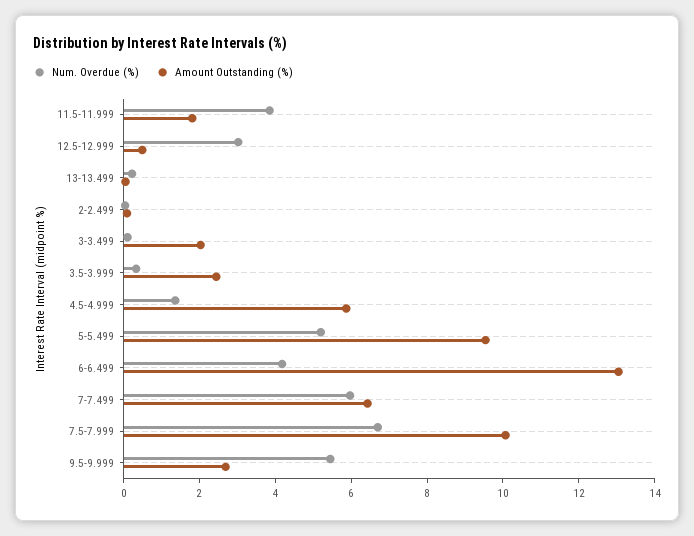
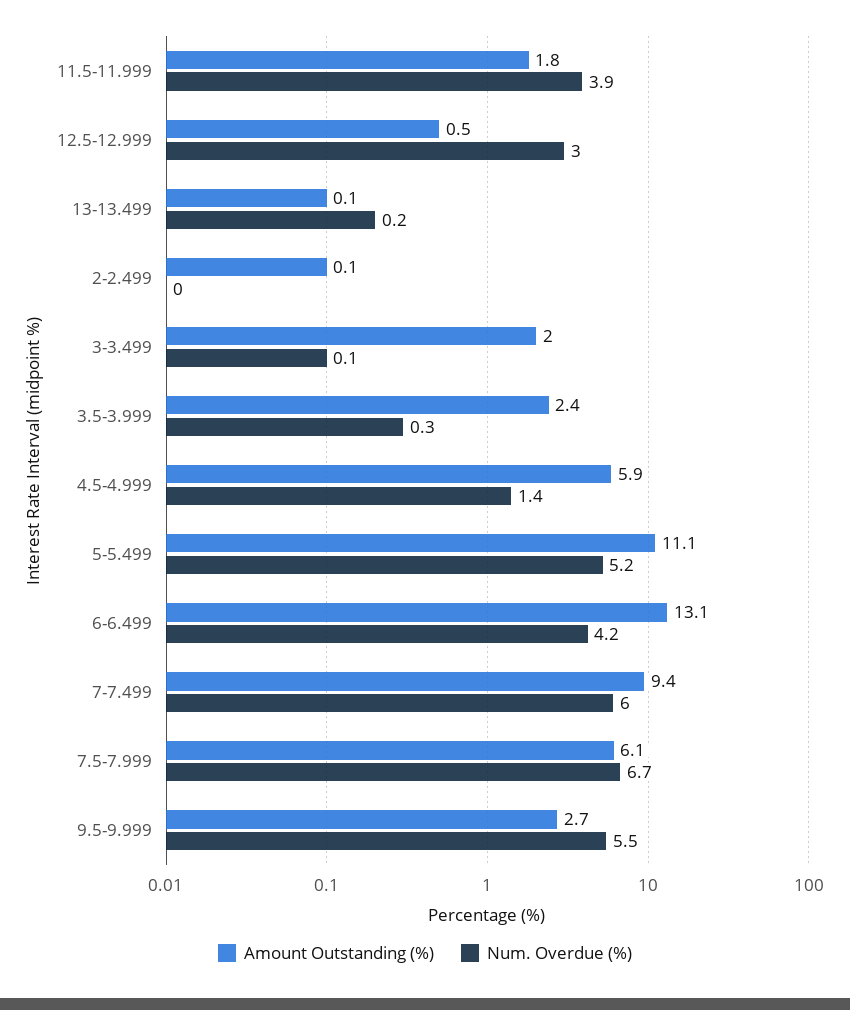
  {
    "Num. Overdue (%)": {
      "11.5-11.999": 3.9,
      "12.5-12.999": 3,
      "13-13.499": 0.2,
      "2-2.499": 0,
      "3-3.499": 0.1,
      "3.5-3.999": 0.3,
      "4.5-4.999": 1.4,
      "5-5.499": 5.2,
      "6-6.499": 4.2,
      "7-7.499": 6,
      "7.5-7.999": 6.7,
      "9.5-9.999": 5.5
    },
    "Amount Outstanding (%)": {
      "11.5-11.999": 1.8,
      "12.5-12.999": 0.5,
      "13-13.499": 0.1,
      "2-2.499": 0.1,
      "3-3.499": 2,
      "3.5-3.999": 2.4,
      "4.5-4.999": 5.9,
-     "5-5.499": 9.5,
+     "5-5.499": 11.1,
      "6-6.499": 13.1,
-     "7-7.499": 6.5,
+     "7-7.499": 9.4,
-     "7.5-7.999": 10,
+     "7.5-7.999": 6.1,
      "9.5-9.999": 2.7
    }
  }

